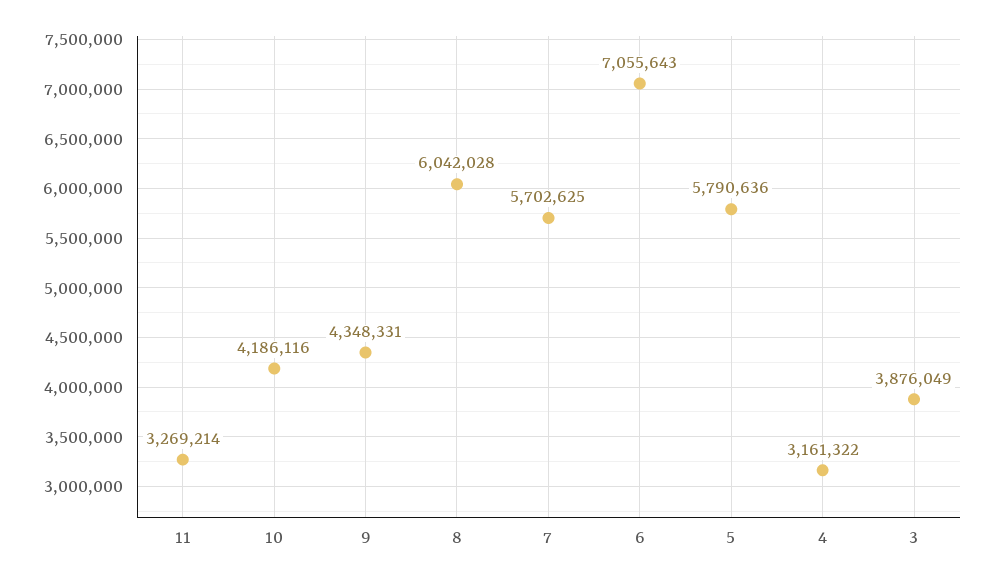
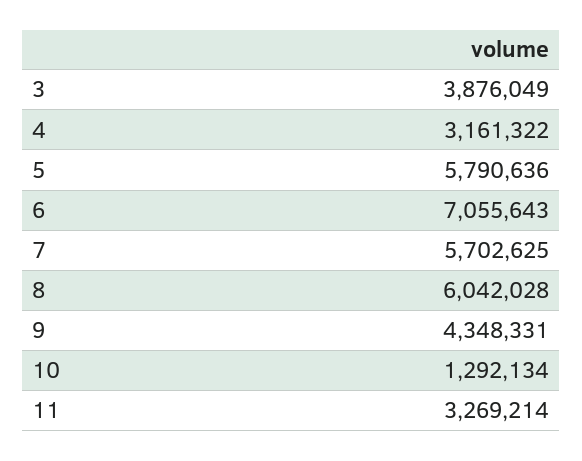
  {
    "11": 3269214,
-   "10": 4186116,
+   "10": 1292134,
    "9": 4348331,
    "8": 6042028,
    "7": 5702625,
    "6": 7055643,
    "5": 5790636,
    "4": 3161322,
    "3": 3876049
  }

